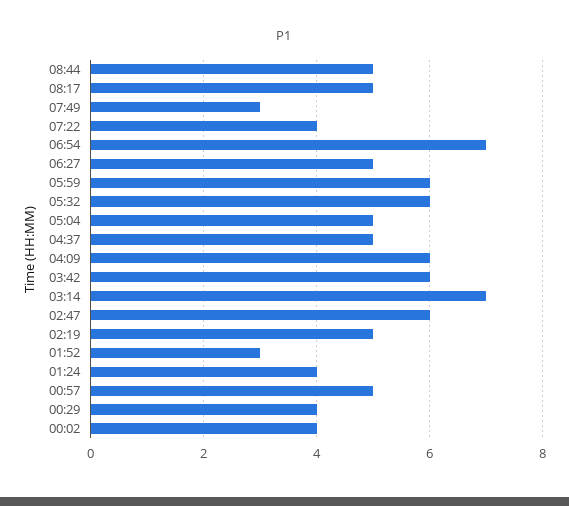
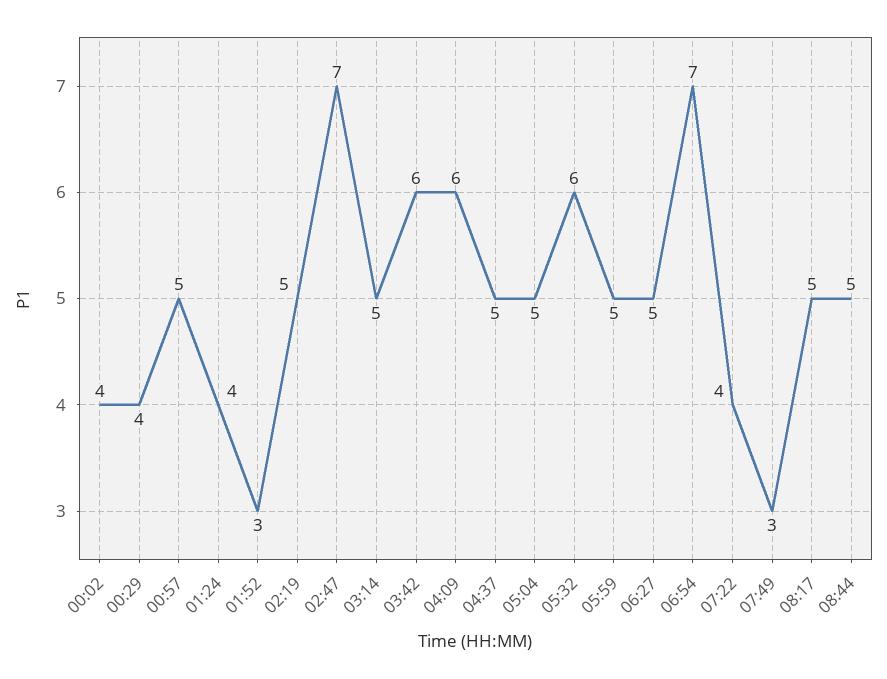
  {
    "08:44": 5,
    "08:17": 5,
    "07:49": 3,
    "07:22": 4,
    "06:54": 7,
    "06:27": 5,
-   "05:59": 6,
+   "05:59": 5,
    "05:32": 6,
    "05:04": 5,
    "04:37": 5,
    "04:09": 6,
    "03:42": 6,
-   "03:14": 7,
+   "03:14": 5,
-   "02:47": 6,
+   "02:47": 7,
    "02:19": 5,
    "01:52": 3,
    "01:24": 4,
    "00:57": 5,
    "00:29": 4,
    "00:02": 4
  }

